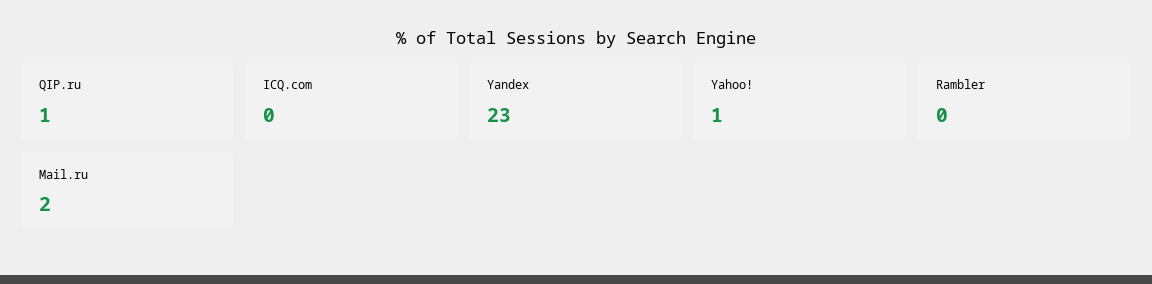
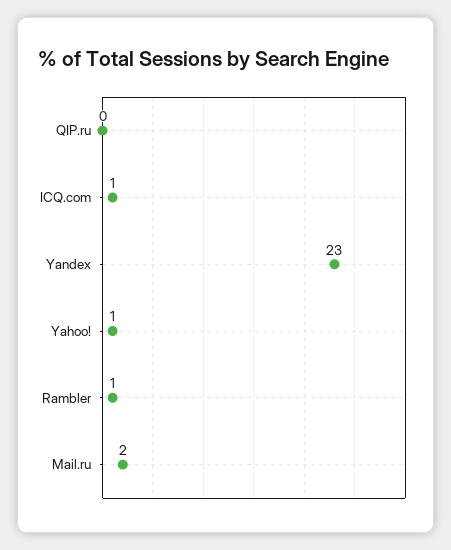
  {
-   "QIP.ru": 1,
+   "QIP.ru": 0,
-   "ICQ.com": 0,
+   "ICQ.com": 1,
    "Yandex": 23,
    "Yahoo!": 1,
-   "Rambler": 0,
+   "Rambler": 1,
    "Mail.ru": 2
  }

